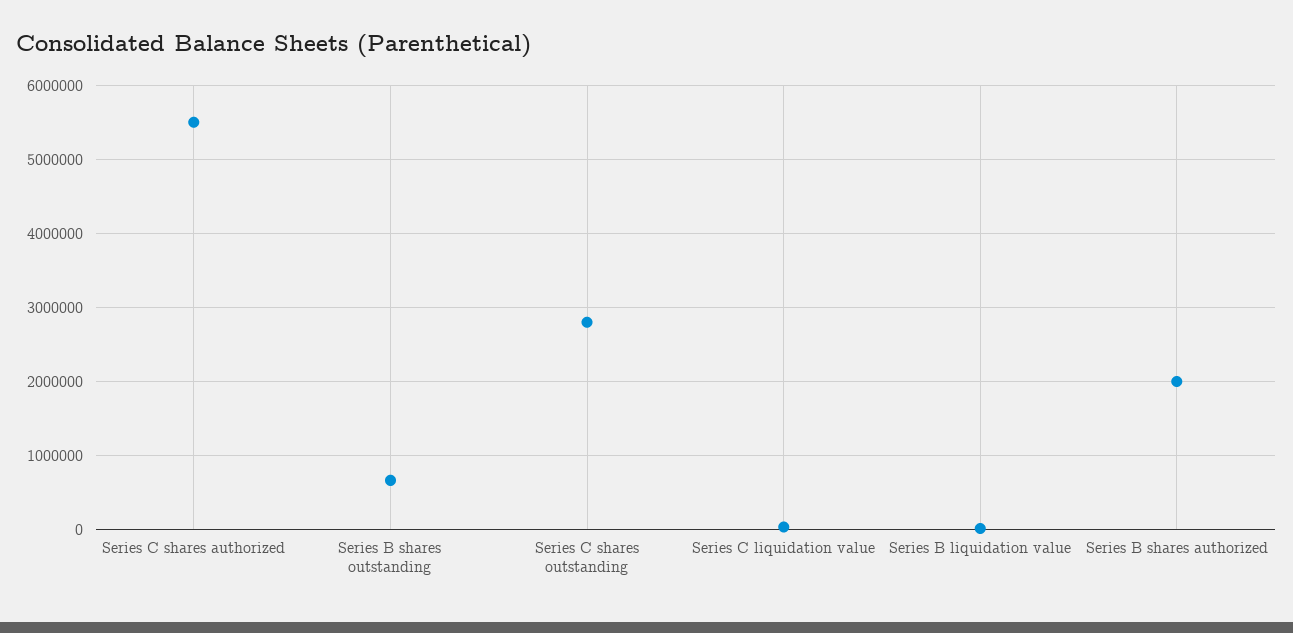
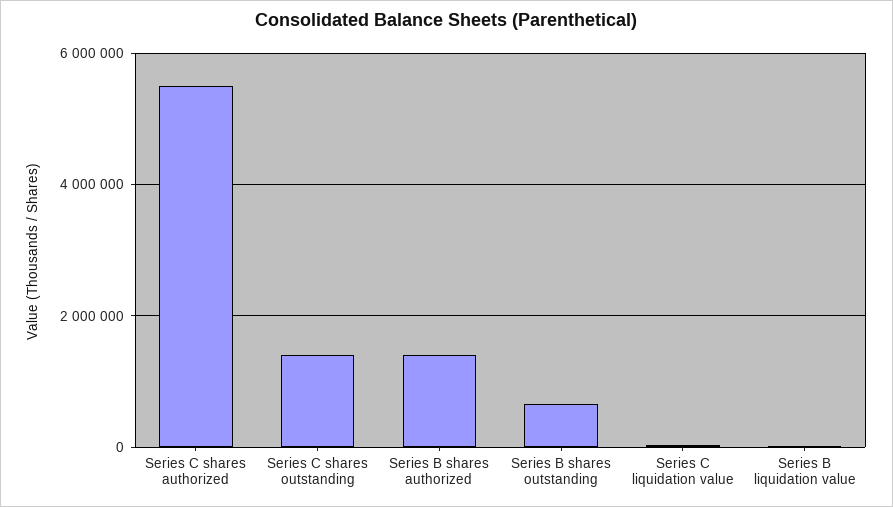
  {
    "Series C shares authorized": 5500000,
    "Series B shares outstanding": 700000,
-   "Series C shares outstanding": 2800000,
+   "Series C shares outstanding": 1400000,
    "Series C liquidation value": 0,
    "Series B liquidation value": 0,
-   "Series B shares authorized": 2000000
+   "Series B shares authorized": 1400000
  }

